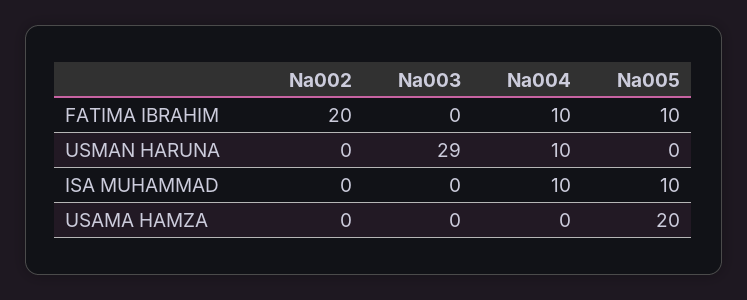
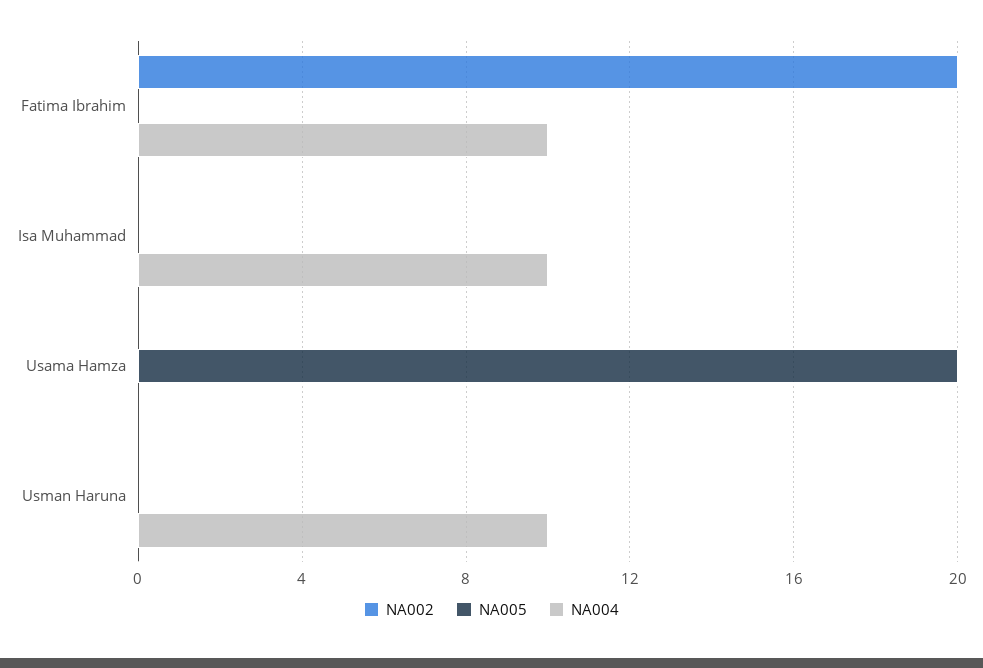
  {
    "Na002": {
      "FATIMA IBRAHIM": 20,
      "USMAN HARUNA": 0,
      "ISA MUHAMMAD": 0,
      "USAMA HAMZA": 0
    },
-   "Na003": {
-     "FATIMA IBRAHIM": 0,
-     "USMAN HARUNA": 29,
-     "ISA MUHAMMAD": 0,
-     "USAMA HAMZA": 0
-   },
    "Na004": {
      "FATIMA IBRAHIM": 10,
      "USMAN HARUNA": 10,
      "ISA MUHAMMAD": 10,
      "USAMA HAMZA": 0
    },
    "Na005": {
-     "FATIMA IBRAHIM": 10,
+     "FATIMA IBRAHIM": 0,
      "USMAN HARUNA": 0,
-     "ISA MUHAMMAD": 10,
+     "ISA MUHAMMAD": 0,
      "USAMA HAMZA": 20
    }
  }

